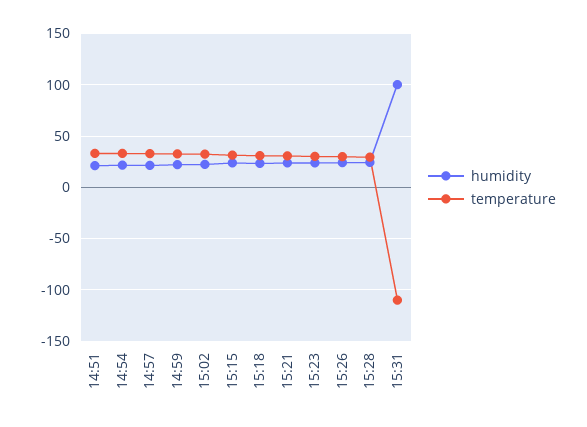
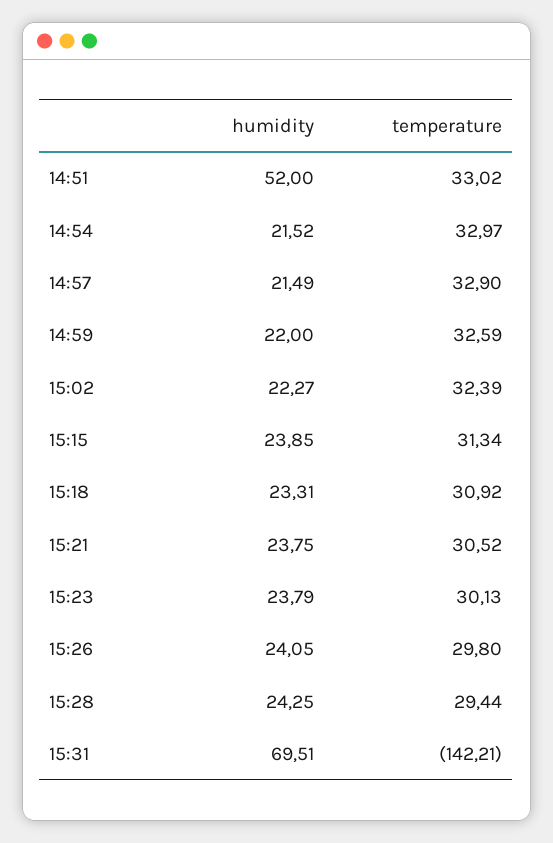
  {
    "humidity": {
-     "14:51": 20,
+     "14:51": 52,
      "14:54": 21.52,
      "14:57": 21.49,
      "14:59": 22,
      "15:02": 22.27,
      "15:15": 23.85,
      "15:18": 23.31,
      "15:21": 23.75,
      "15:23": 23.79,
      "15:26": 24.05,
      "15:28": 24.25,
-     "15:31": 100
+     "15:31": 69.51
    },
    "temperature": {
      "14:51": 33.02,
      "14:54": 32.97,
      "14:57": 32.9,
      "14:59": 32.59,
      "15:02": 32.39,
      "15:15": 31.34,
      "15:18": 30.92,
      "15:21": 30.52,
      "15:23": 30.13,
      "15:26": 29.8,
      "15:28": 29.44,
-     "15:31": -110
+     "15:31": -142.21
    }
  }

